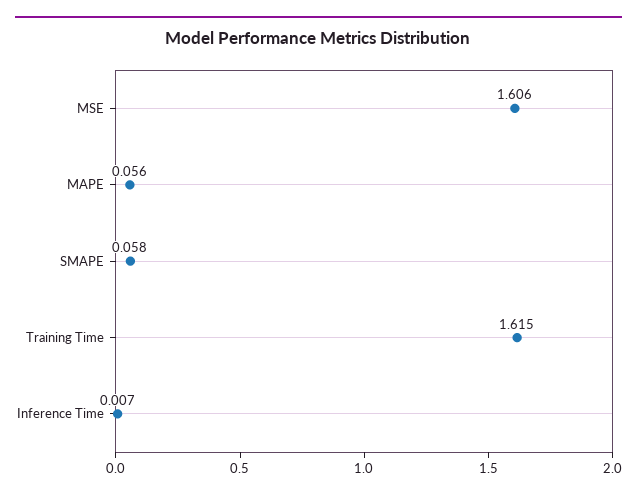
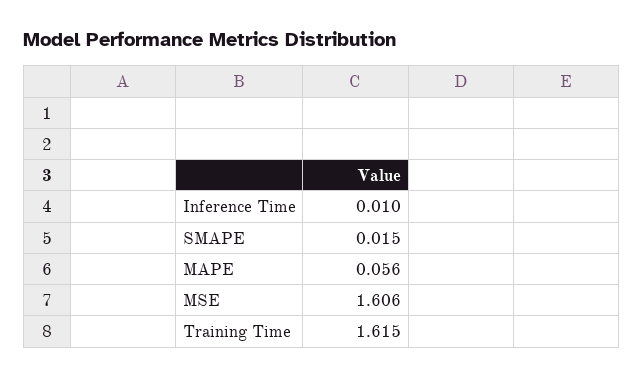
  {
    "MSE": 1.606,
    "MAPE": 0.056,
-   "SMAPE": 0.058,
+   "SMAPE": 0.015,
    "Training Time": 1.615,
-   "Inference Time": 0.007
+   "Inference Time": 0.01
  }

